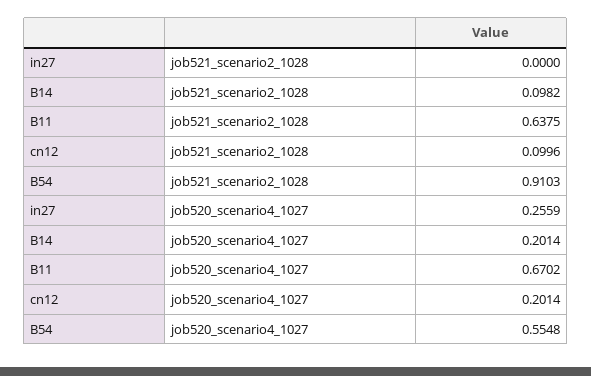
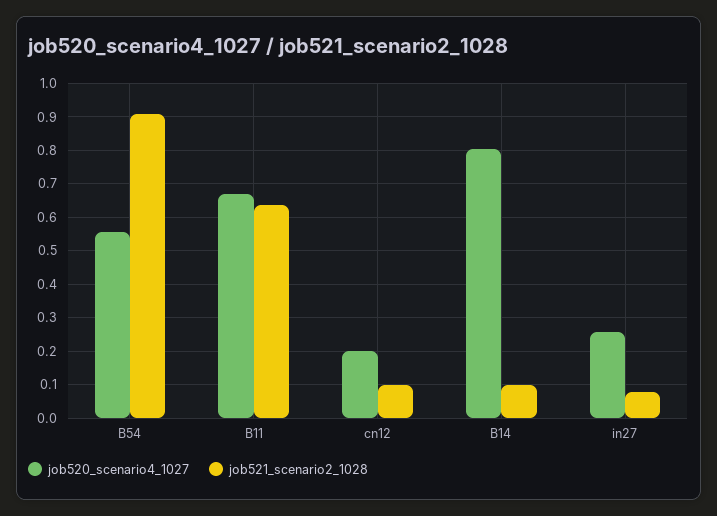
  {
    "job521_scenario2_1028": {
-     "in27": 0,
+     "in27": 0.08,
      "B14": 0.0982,
      "B11": 0.6375,
      "cn12": 0.0996,
      "B54": 0.9103
    },
    "job520_scenario4_1027": {
      "in27": 0.2559,
-     "B14": 0.2014,
+     "B14": 0.8,
      "B11": 0.6702,
      "cn12": 0.2014,
      "B54": 0.5548
    }
  }

